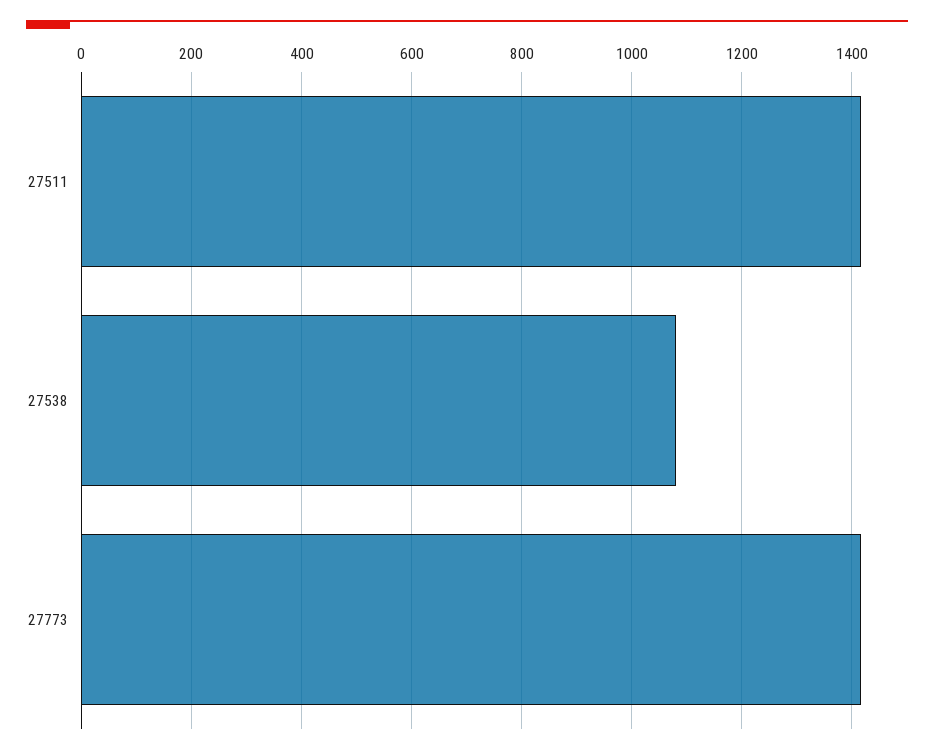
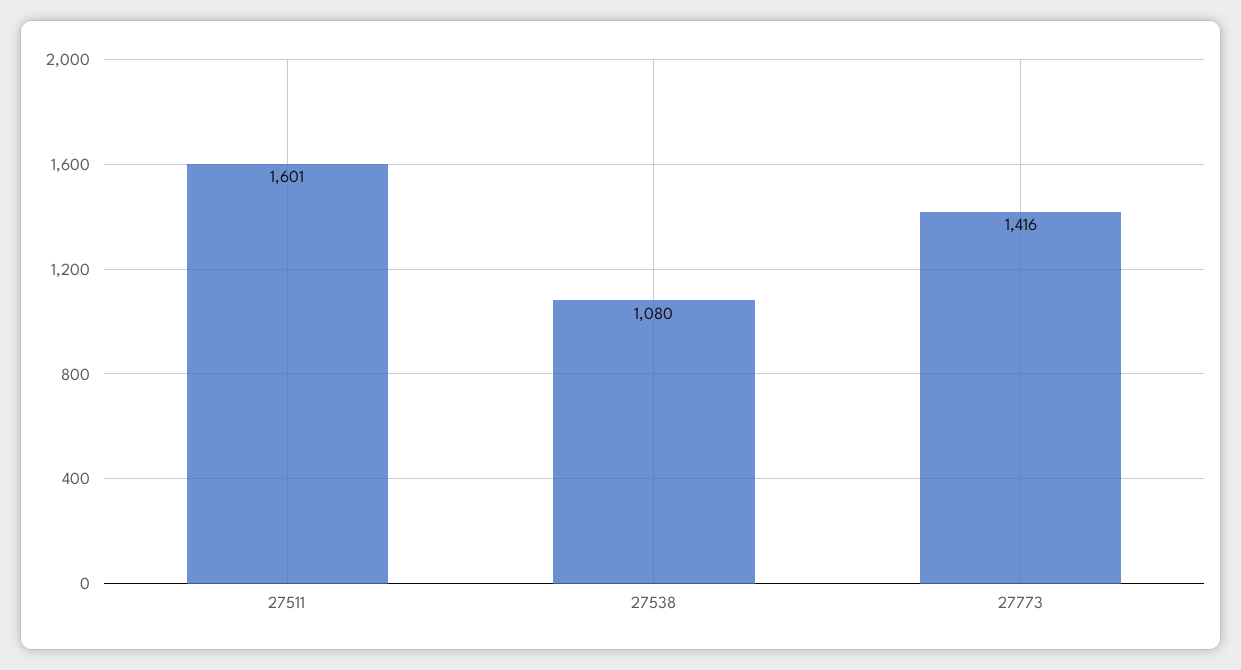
  {
-   "27511": 1420,
+   "27511": 1601,
    "27538": 1080,
    "27773": 1416
  }

